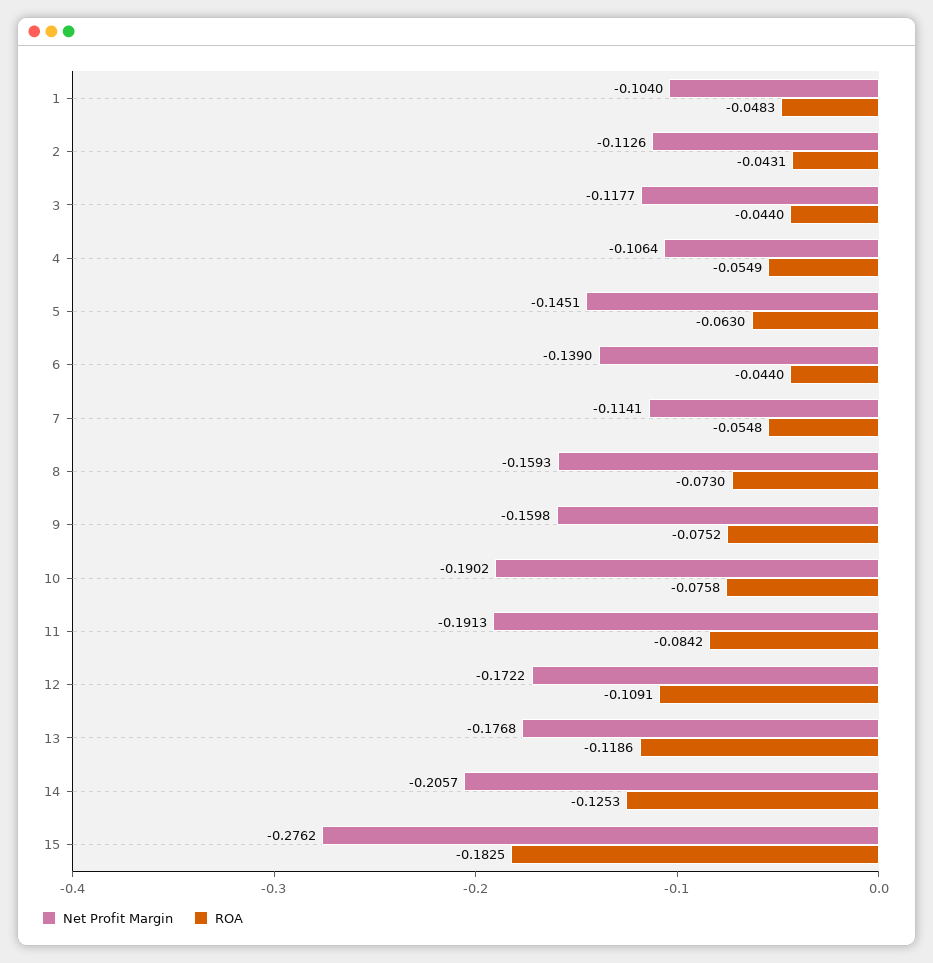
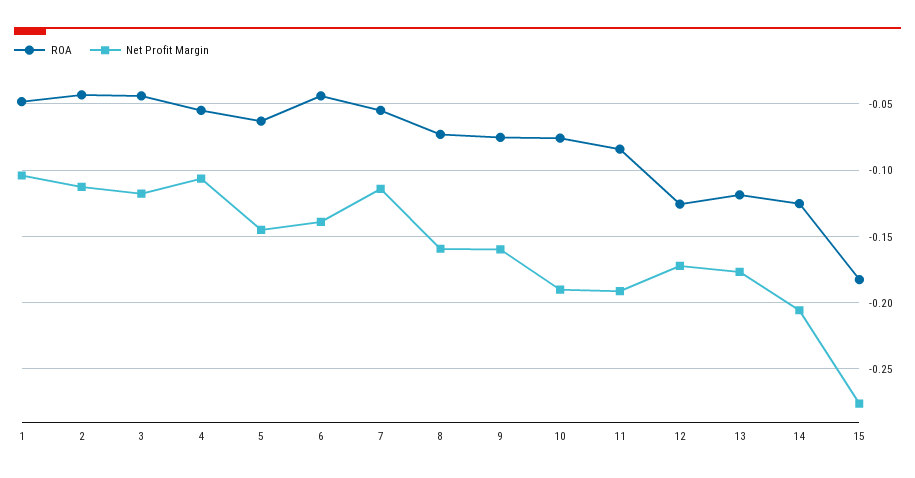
  {
    "Net Profit Margin": {
      "1": -0.104,
      "2": -0.1126,
      "3": -0.1177,
      "4": -0.1064,
      "5": -0.1451,
      "6": -0.139,
      "7": -0.1141,
      "8": -0.1593,
      "9": -0.1598,
      "10": -0.1902,
      "11": -0.1913,
      "12": -0.1722,
      "13": -0.1768,
      "14": -0.2057,
      "15": -0.2762
    },
    "ROA": {
      "1": -0.0483,
      "2": -0.0431,
      "3": -0.044,
      "4": -0.0549,
      "5": -0.063,
      "6": -0.044,
      "7": -0.0548,
      "8": -0.073,
      "9": -0.0752,
      "10": -0.0758,
      "11": -0.0842,
-     "12": -0.1091,
+     "12": -0.125,
      "13": -0.1186,
      "14": -0.1253,
      "15": -0.1825
    }
  }

